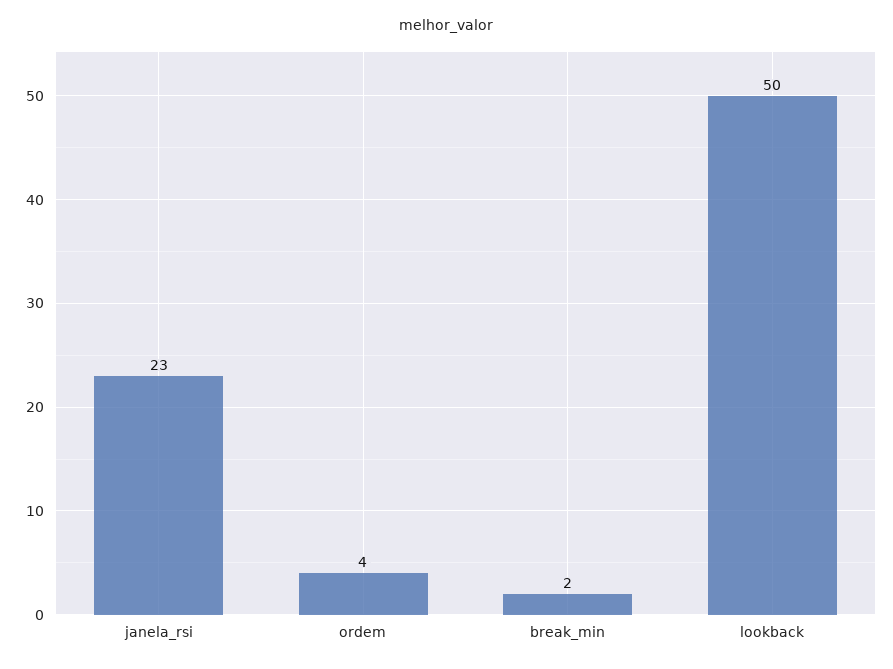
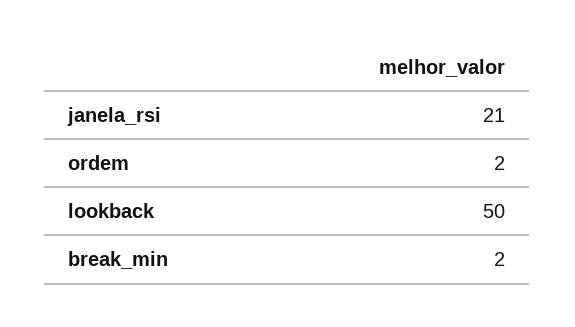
  {
-   "janela_rsi": 23,
+   "janela_rsi": 21,
-   "ordem": 4,
+   "ordem": 2,
    "break_min": 2,
    "lookback": 50
  }

